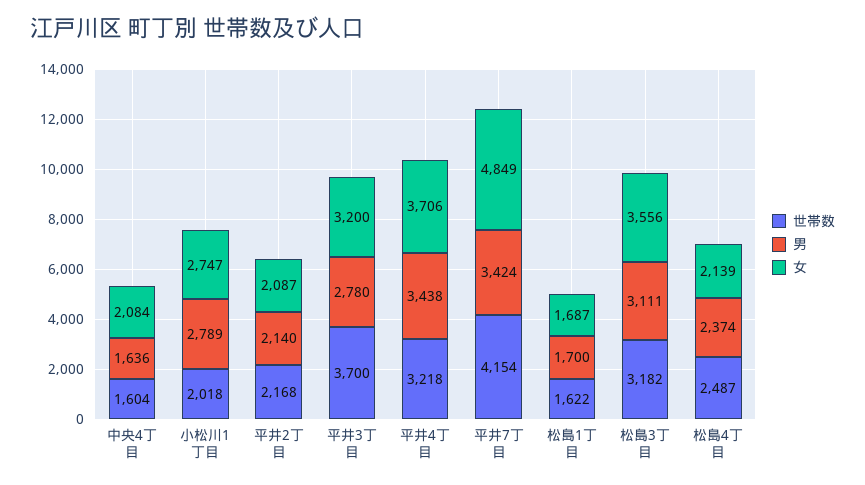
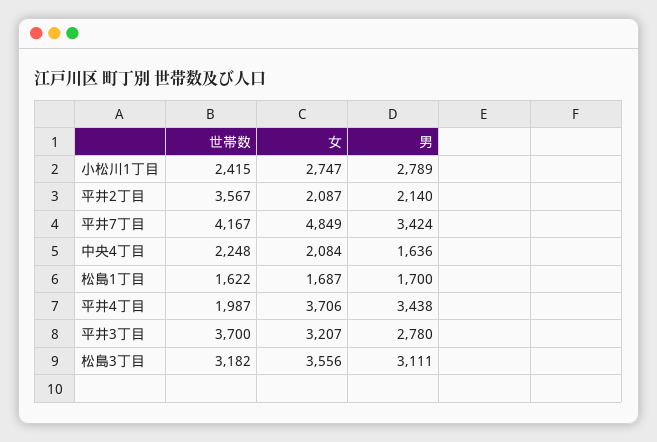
  {
    "世帯数": {
-     "中央4丁目": 1604,
+     "中央4丁目": 2248,
-     "小松川1丁目": 2018,
+     "小松川1丁目": 2415,
-     "平井2丁目": 2168,
+     "平井2丁目": 3567,
      "平井3丁目": 3700,
-     "平井4丁目": 3218,
+     "平井4丁目": 1987,
-     "平井7丁目": 4154,
+     "平井7丁目": 4167,
      "松島1丁目": 1622,
-     "松島3丁目": 3182,
+     "松島3丁目": 3182
-     "松島4丁目": 2487
    },
    "男": {
      "中央4丁目": 1636,
      "小松川1丁目": 2789,
      "平井2丁目": 2140,
      "平井3丁目": 2780,
      "平井4丁目": 3438,
      "平井7丁目": 3424,
      "松島1丁目": 1700,
-     "松島3丁目": 3111,
+     "松島3丁目": 3111
-     "松島4丁目": 2374
    },
    "女": {
      "中央4丁目": 2084,
      "小松川1丁目": 2747,
      "平井2丁目": 2087,
-     "平井3丁目": 3200,
+     "平井3丁目": 3207,
      "平井4丁目": 3706,
      "平井7丁目": 4849,
      "松島1丁目": 1687,
-     "松島3丁目": 3556,
+     "松島3丁目": 3556
-     "松島4丁目": 2139
    }
  }

